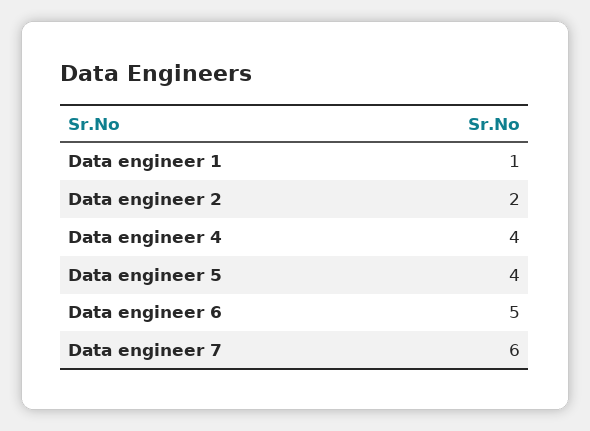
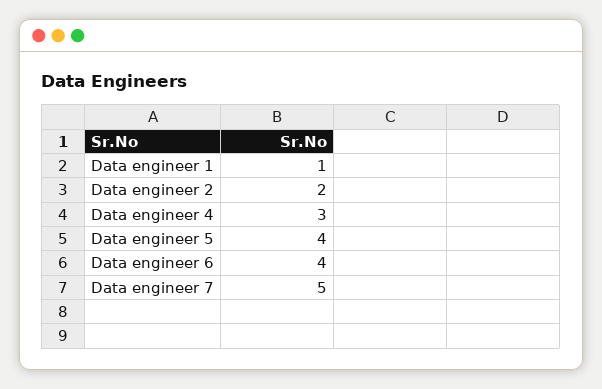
  {
    "Data engineer 1": 1,
    "Data engineer 2": 2,
-   "Data engineer 4": 4,
+   "Data engineer 4": 3,
    "Data engineer 5": 4,
-   "Data engineer 6": 5,
+   "Data engineer 6": 4,
-   "Data engineer 7": 6
+   "Data engineer 7": 5
  }

